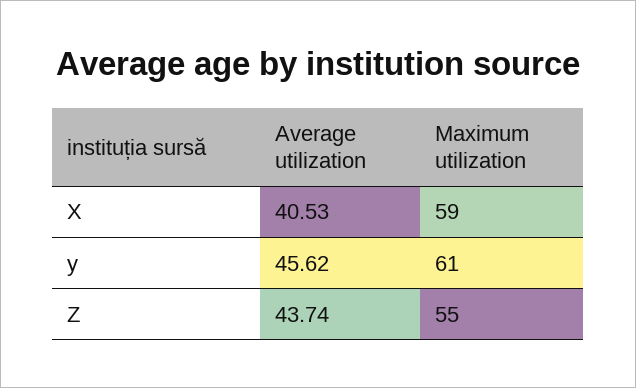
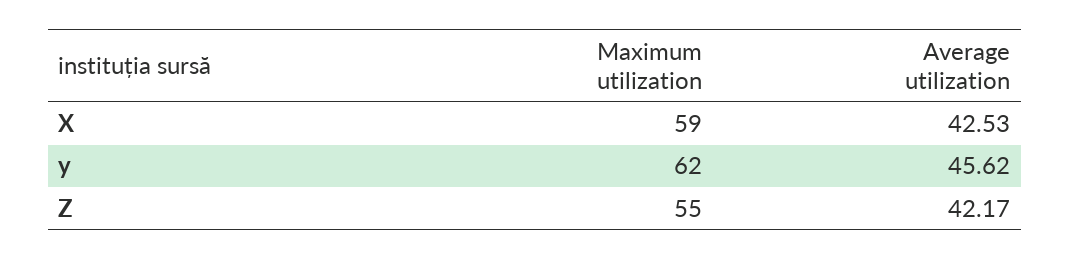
  {
    "Average utilization": {
-     "X": 40.53,
+     "X": 42.53,
      "y": 45.62,
-     "Z": 43.74
+     "Z": 42.17
    },
    "Maximum utilization": {
      "X": 59,
-     "y": 61,
+     "y": 62,
      "Z": 55
    }
  }

